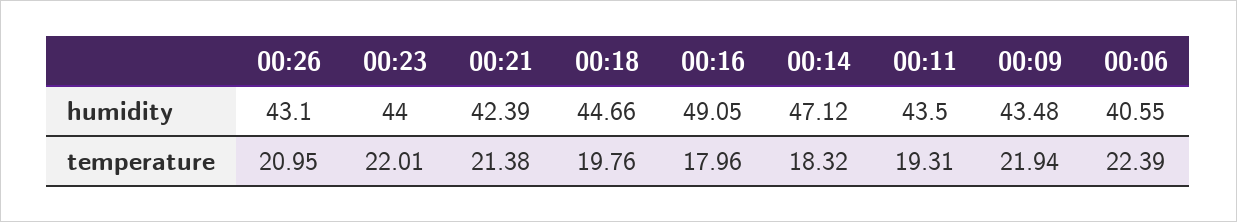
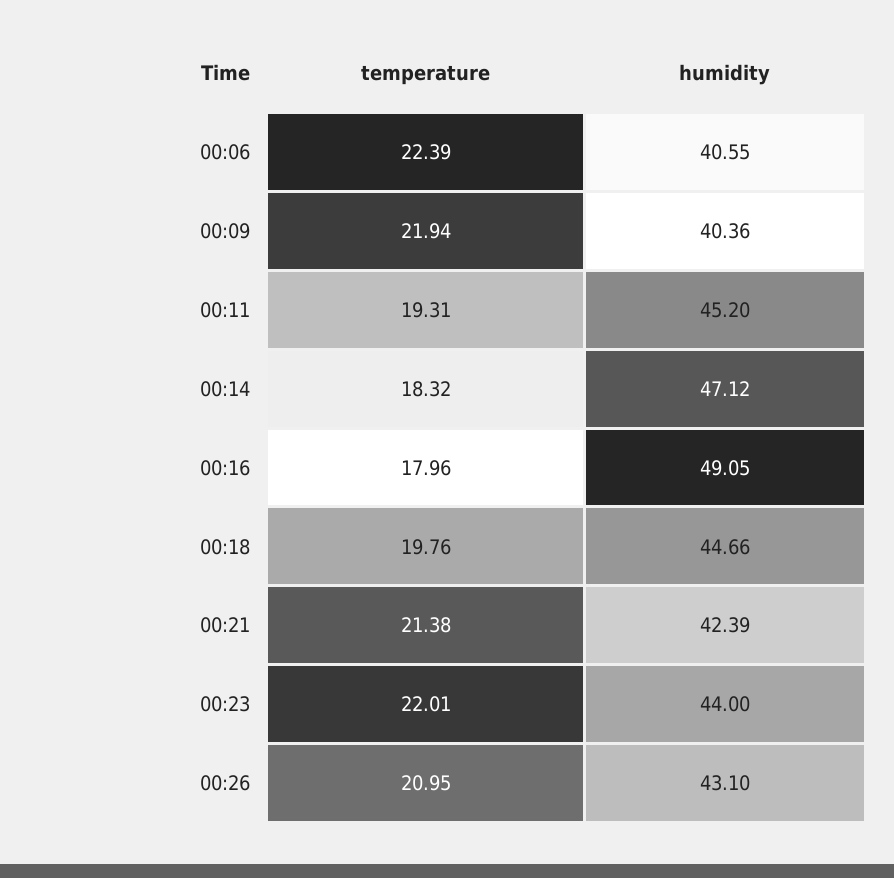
  {
    "00:26": {
      "humidity": 43.1,
      "temperature": 20.95
    },
    "00:23": {
      "humidity": 44,
      "temperature": 22.01
    },
    "00:21": {
      "humidity": 42.39,
      "temperature": 21.38
    },
    "00:18": {
      "humidity": 44.66,
      "temperature": 19.76
    },
    "00:16": {
      "humidity": 49.05,
      "temperature": 17.96
    },
    "00:14": {
      "humidity": 47.12,
      "temperature": 18.32
    },
    "00:11": {
-     "humidity": 43.5,
+     "humidity": 45.2,
      "temperature": 19.31
    },
    "00:09": {
-     "humidity": 43.48,
+     "humidity": 40.36,
      "temperature": 21.94
    },
    "00:06": {
      "humidity": 40.55,
      "temperature": 22.39
    }
  }

